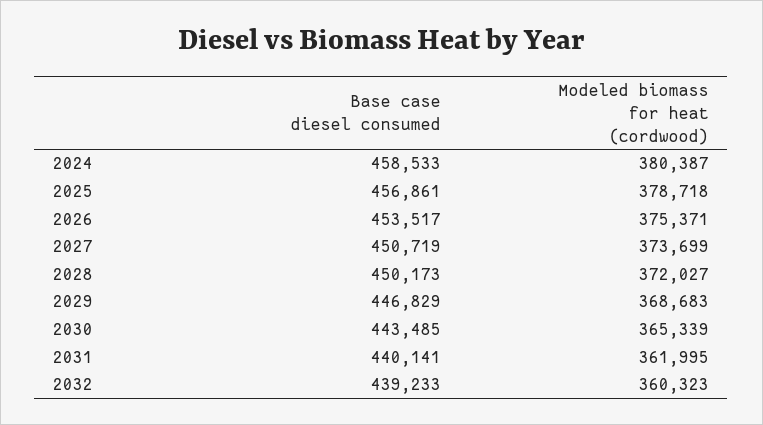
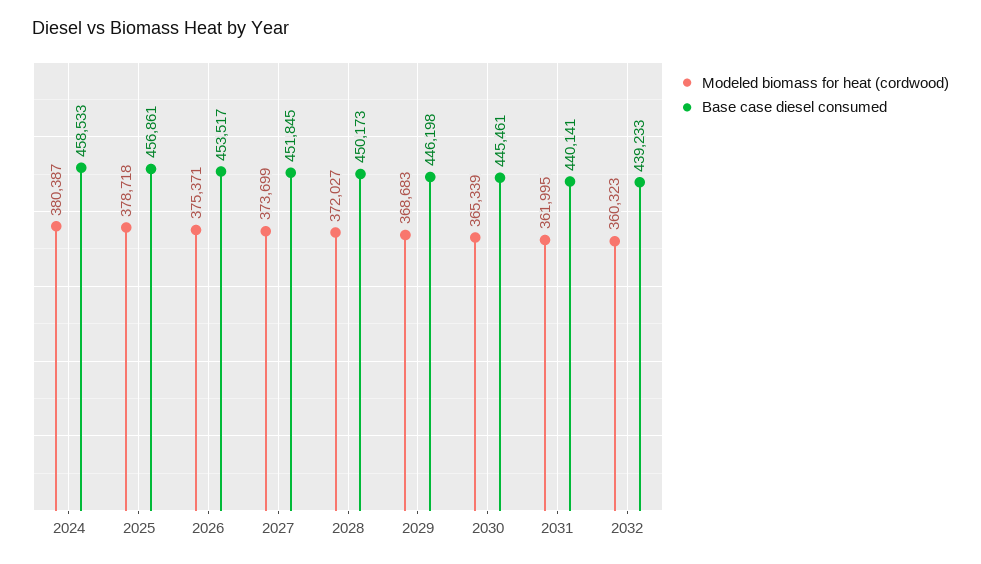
  {
    "Base case diesel consumed": {
      "2024": 458533,
      "2025": 456861,
      "2026": 453517,
-     "2027": 450719,
+     "2027": 451845,
      "2028": 450173,
-     "2029": 446829,
+     "2029": 446198,
-     "2030": 443485,
+     "2030": 445461,
      "2031": 440141,
      "2032": 439233
    },
    "Modeled biomass for heat (cordwood)": {
      "2024": 380387,
      "2025": 378718,
      "2026": 375371,
      "2027": 373699,
      "2028": 372027,
      "2029": 368683,
      "2030": 365339,
      "2031": 361995,
      "2032": 360323
    }
  }

